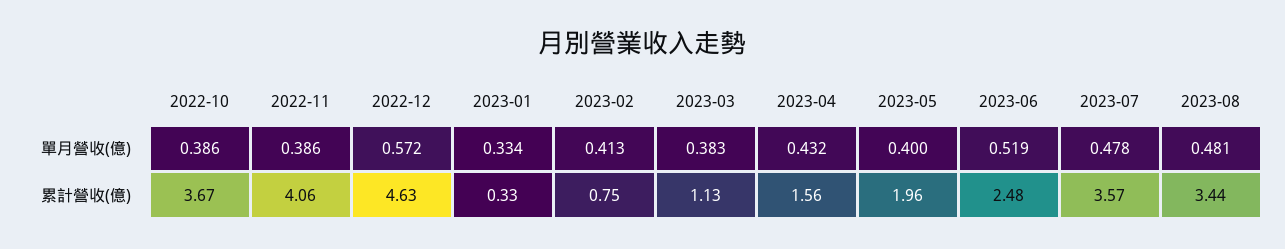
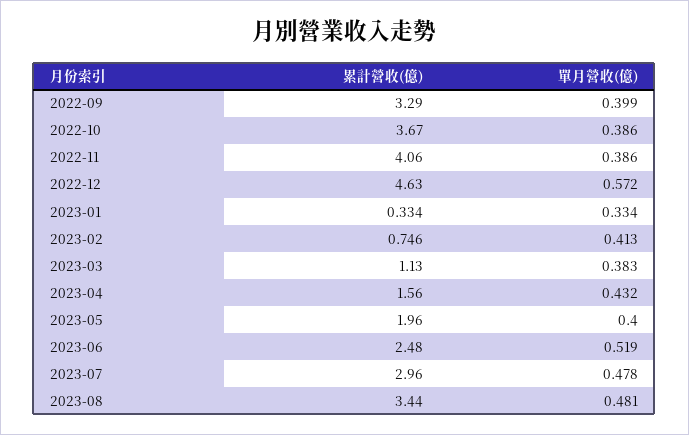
  {
    "2022-10": {
      "單月營收(億)": 0.386,
      "累計營收(億)": 3.67
    },
    "2022-11": {
      "單月營收(億)": 0.386,
      "累計營收(億)": 4.06
    },
    "2022-12": {
      "單月營收(億)": 0.572,
      "累計營收(億)": 4.63
    },
    "2023-01": {
      "單月營收(億)": 0.334,
      "累計營收(億)": 0.334
    },
    "2023-02": {
      "單月營收(億)": 0.413,
      "累計營收(億)": 0.746
    },
    "2023-03": {
      "單月營收(億)": 0.383,
      "累計營收(億)": 1.13
    },
    "2023-04": {
      "單月營收(億)": 0.432,
      "累計營收(億)": 1.56
    },
    "2023-05": {
      "單月營收(億)": 0.4,
      "累計營收(億)": 1.96
    },
    "2023-06": {
      "單月營收(億)": 0.519,
      "累計營收(億)": 2.48
    },
    "2023-07": {
      "單月營收(億)": 0.478,
-     "累計營收(億)": 3.57
+     "累計營收(億)": 2.96
    },
    "2023-08": {
      "單月營收(億)": 0.481,
      "累計營收(億)": 3.44
-   }
+   },
+   "2022-09": {
+     "累計營收(億)": 3.29,
+     "單月營收(億)": 0.399
+   }
  }

